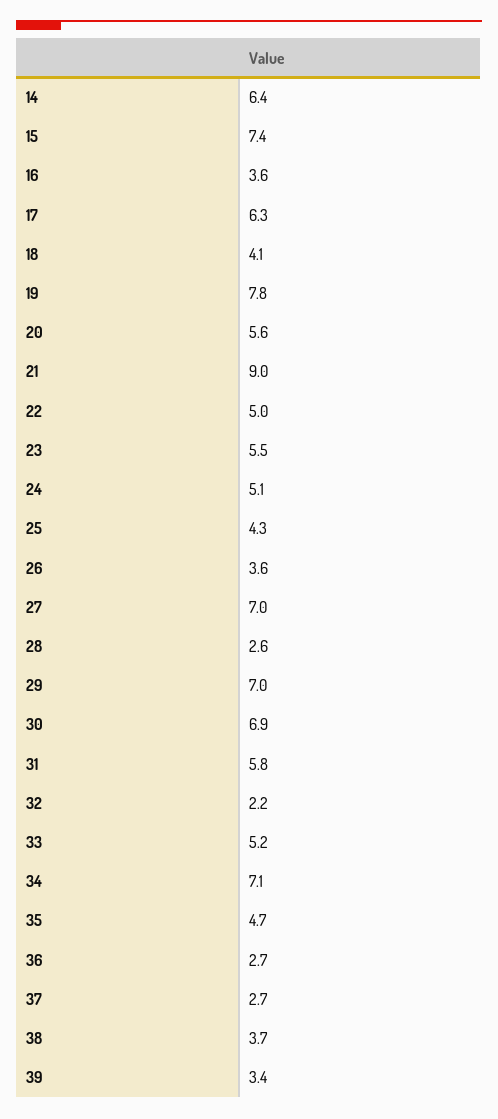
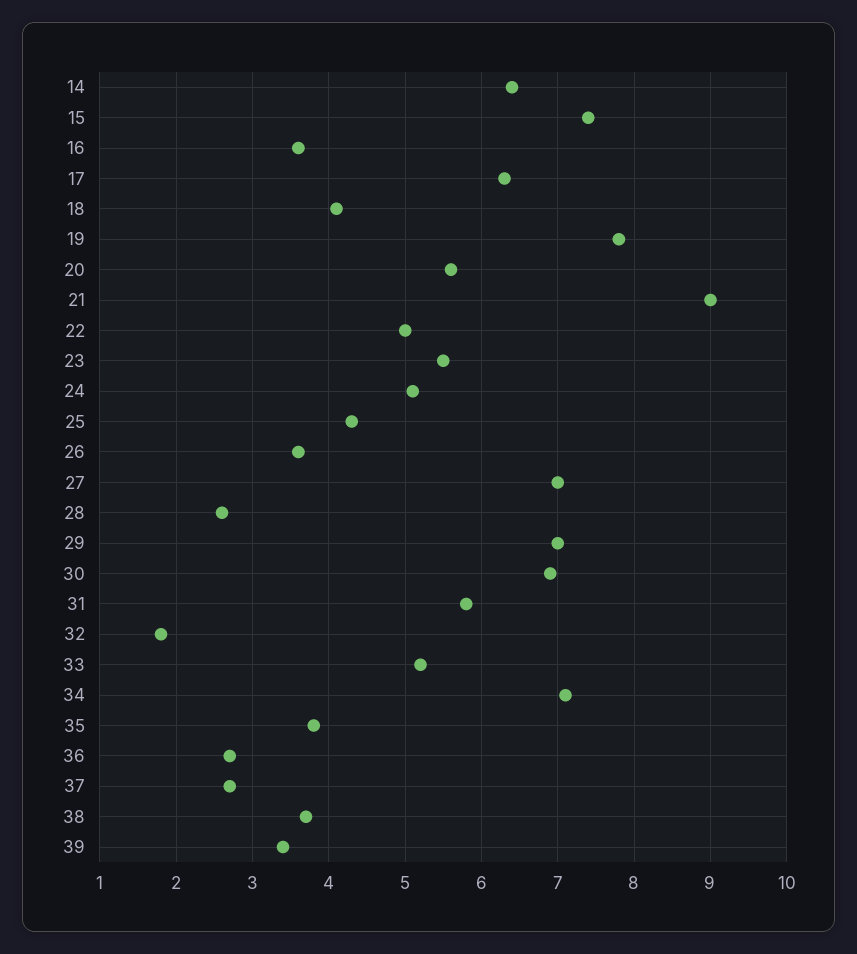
  {
    "14": 6.4,
    "15": 7.4,
    "16": 3.6,
    "17": 6.3,
    "18": 4.1,
    "19": 7.8,
    "20": 5.6,
    "21": 9,
    "22": 5,
    "23": 5.5,
    "24": 5.1,
    "25": 4.3,
    "26": 3.6,
    "27": 7,
    "28": 2.6,
    "29": 7,
    "30": 6.9,
    "31": 5.8,
-   "32": 2.2,
+   "32": 1.8,
    "33": 5.2,
    "34": 7.1,
-   "35": 4.7,
+   "35": 3.8,
    "36": 2.7,
    "37": 2.7,
    "38": 3.7,
    "39": 3.4
  }

